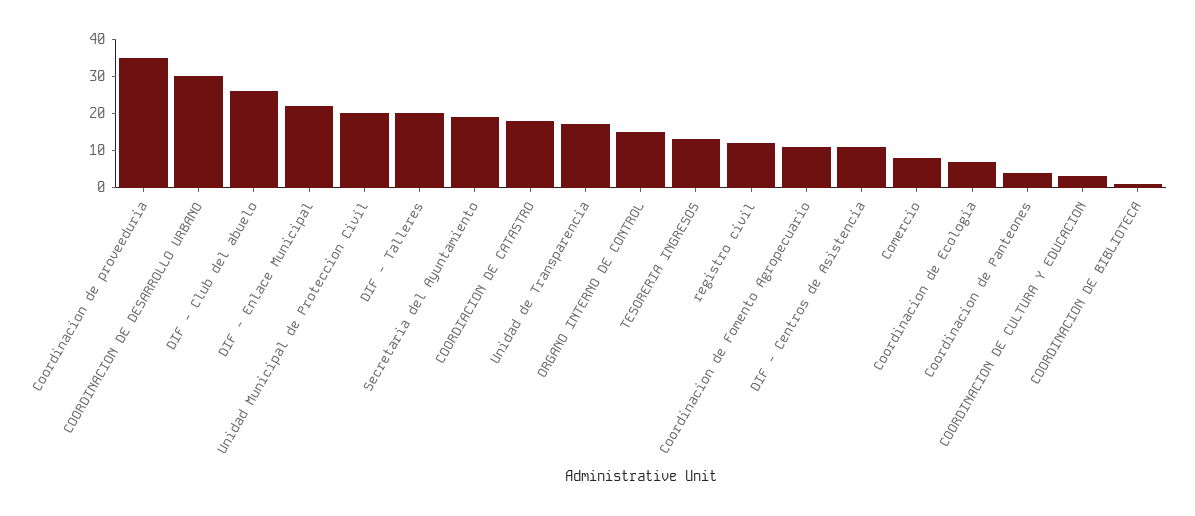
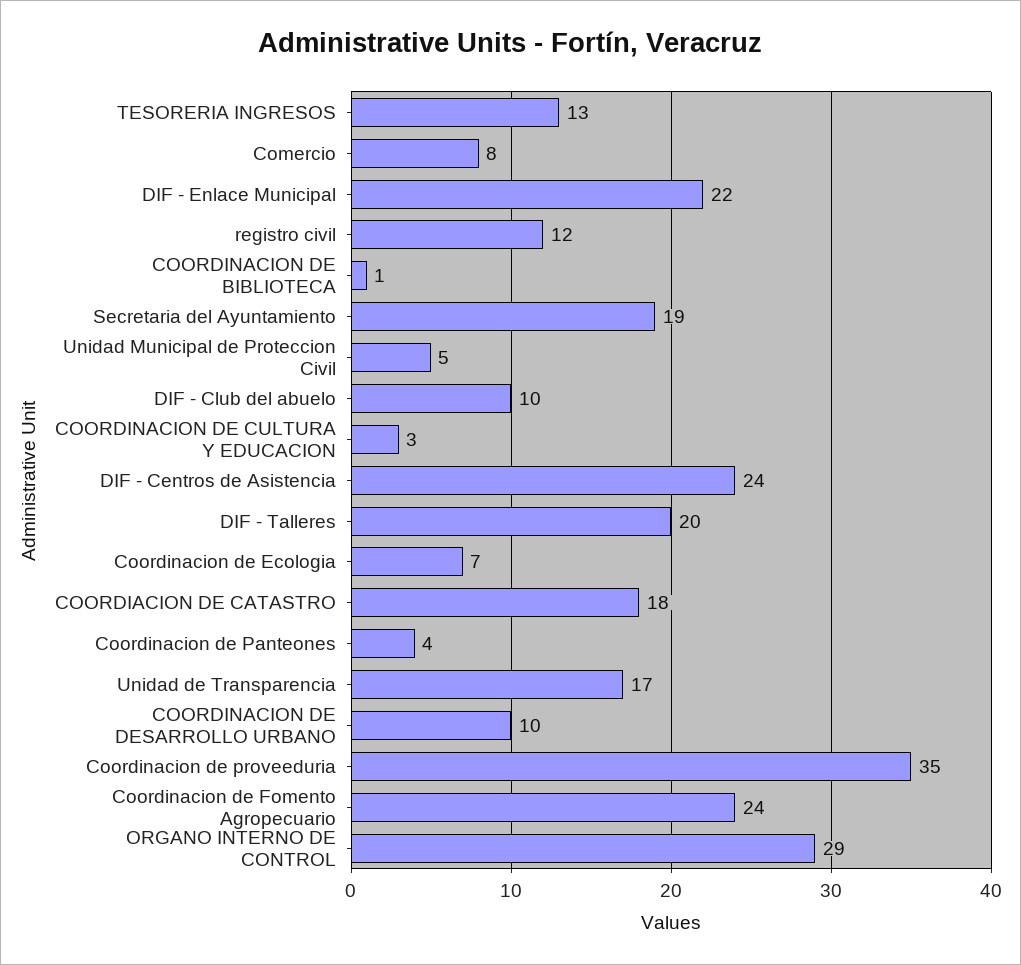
  {
    "Coordinacion de proveeduria": 35,
-   "COORDINACION DE DESARROLLO URBANO": 30,
+   "COORDINACION DE DESARROLLO URBANO": 10,
-   "DIF - Club del abuelo": 25,
+   "DIF - Club del abuelo": 10,
    "DIF - Enlace Municipal": 22,
-   "Unidad Municipal de Proteccion Civil": 20,
+   "Unidad Municipal de Proteccion Civil": 5,
    "DIF - Talleres": 20,
    "Secretaria del Ayuntamiento": 19,
    "COORDIACION DE CATASTRO": 18,
    "Unidad de Transparencia": 17,
-   "ORGANO INTERNO DE CONTROL": 15,
+   "ORGANO INTERNO DE CONTROL": 29,
    "TESORERIA INGRESOS": 13,
    "registro civil": 12,
-   "Coordinacion de Fomento Agropecuario": 10,
+   "Coordinacion de Fomento Agropecuario": 24,
-   "DIF - Centros de Asistencia": 10,
+   "DIF - Centros de Asistencia": 24,
    "Comercio": 8,
    "Coordinacion de Ecologia": 7,
    "Coordinacion de Panteones": 4,
    "COORDINACION DE CULTURA Y EDUCACION": 3,
    "COORDINACION DE BIBLIOTECA": 1
  }

